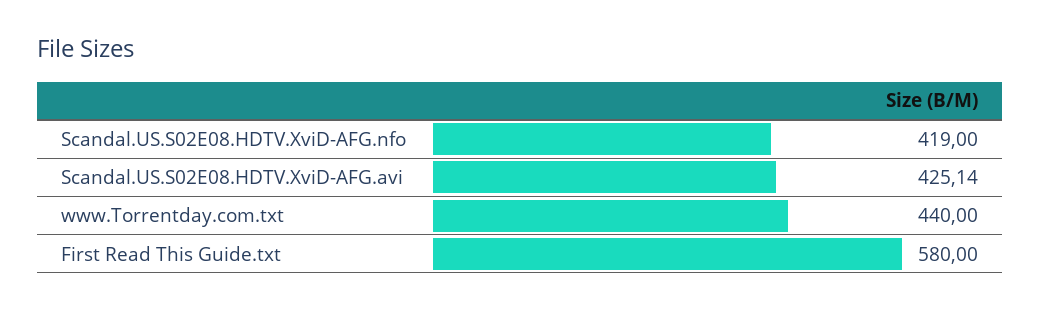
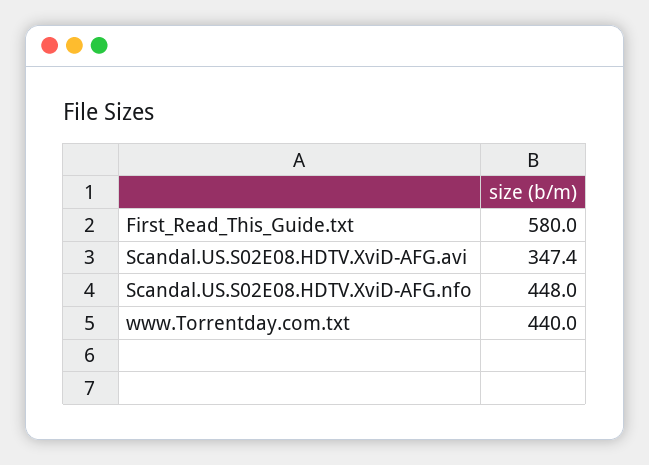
  {
-   "Scandal.US.S02E08.HDTV.XviD-AFG.nfo": 419,
+   "Scandal.US.S02E08.HDTV.XviD-AFG.nfo": 448,
-   "Scandal.US.S02E08.HDTV.XviD-AFG.avi": 425.14,
+   "Scandal.US.S02E08.HDTV.XviD-AFG.avi": 347.4,
    "www.Torrentday.com.txt": 440,
    "First Read This Guide.txt": 580
  }

